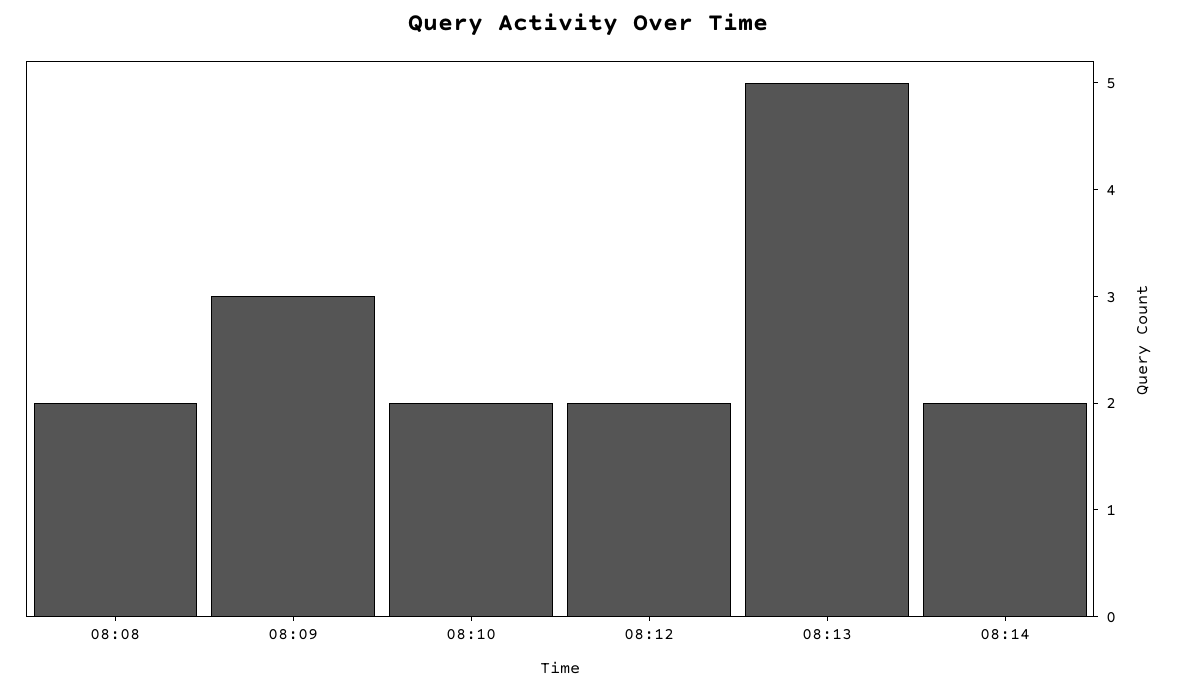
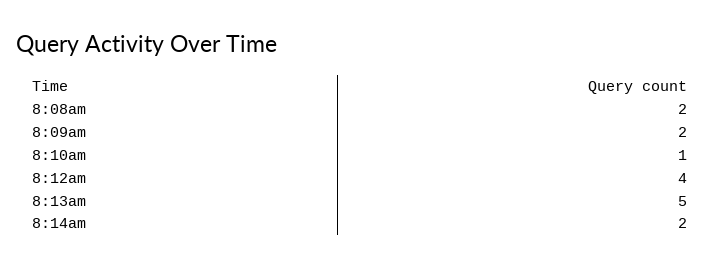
  {
    "08:08": 2,
-   "08:09": 3,
+   "08:09": 2,
-   "08:10": 2,
+   "08:10": 1,
-   "08:12": 2,
+   "08:12": 4,
    "08:13": 5,
    "08:14": 2
  }

